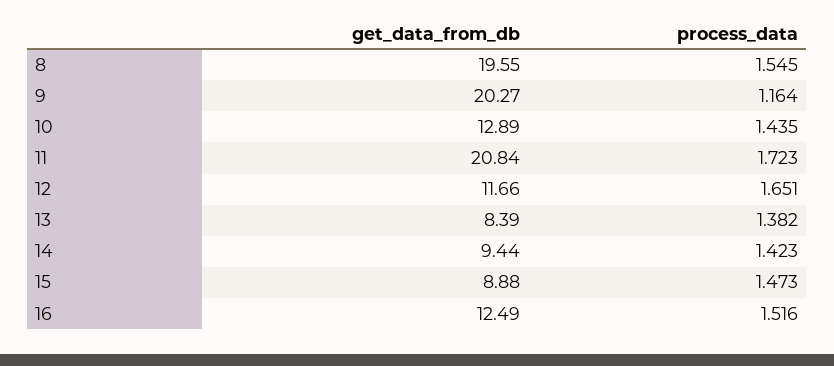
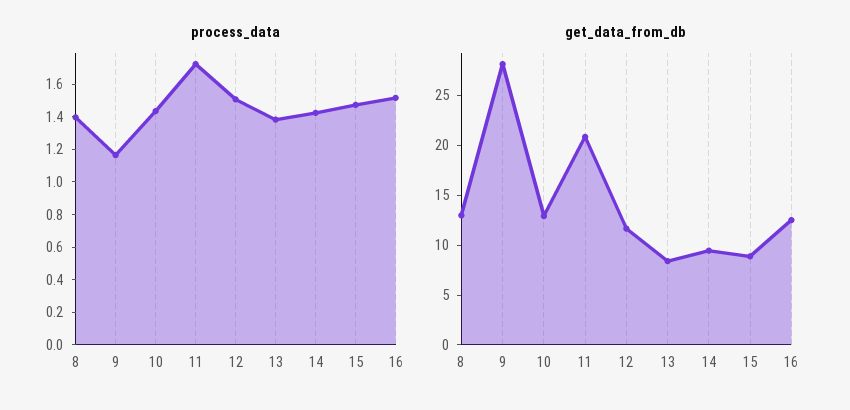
  {
    "get_data_from_db": {
-     "8": 19.55,
+     "8": 13,
-     "9": 20.27,
+     "9": 28,
      "10": 12.89,
      "11": 20.84,
      "12": 11.66,
      "13": 8.39,
      "14": 9.44,
      "15": 8.88,
      "16": 12.49
    },
    "process_data": {
-     "8": 1.545,
+     "8": 1.4,
      "9": 1.164,
      "10": 1.435,
      "11": 1.723,
-     "12": 1.651,
+     "12": 1.5,
      "13": 1.382,
      "14": 1.423,
      "15": 1.473,
      "16": 1.516
    }
  }

